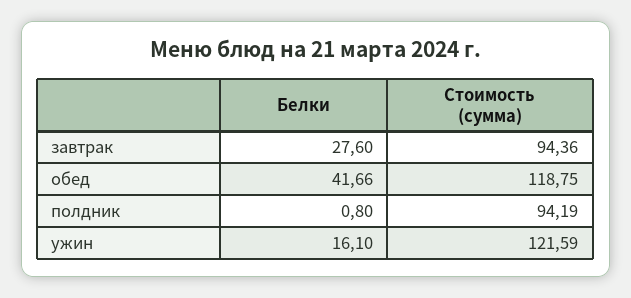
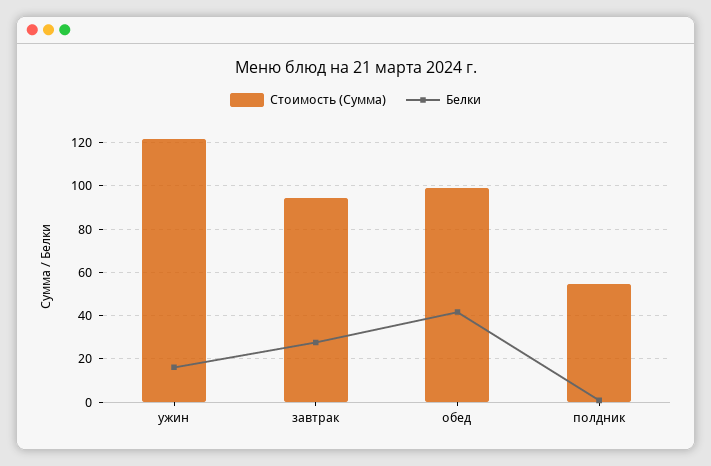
  {
    "Белки": {
      "завтрак": 27.6,
      "обед": 41.66,
      "полдник": 0.8,
      "ужин": 16.1
    },
    "Стоимость (сумма)": {
      "завтрак": 94.36,
-     "обед": 118.75,
+     "обед": 100,
-     "полдник": 94.19,
+     "полдник": 55,
      "ужин": 121.59
    }
  }

